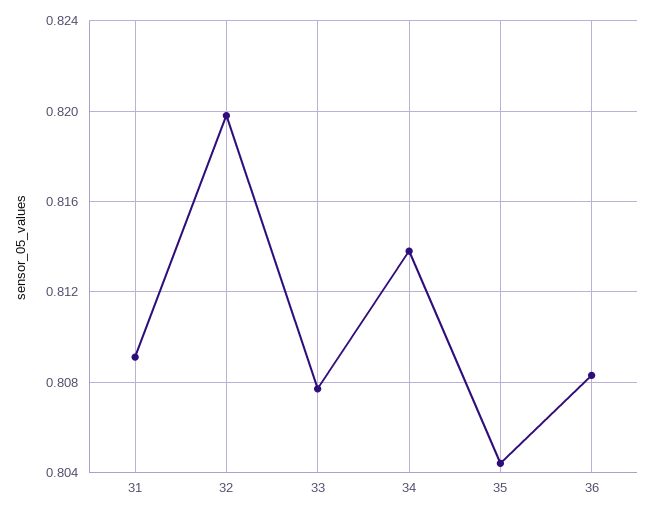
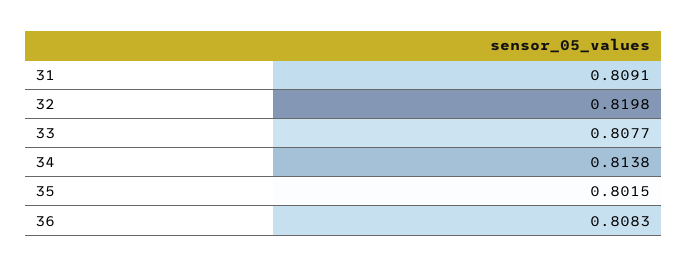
  {
    "31": 0.8091,
    "32": 0.8198,
    "33": 0.8077,
    "34": 0.8138,
-   "35": 0.8045,
+   "35": 0.8015,
    "36": 0.8083
  }

